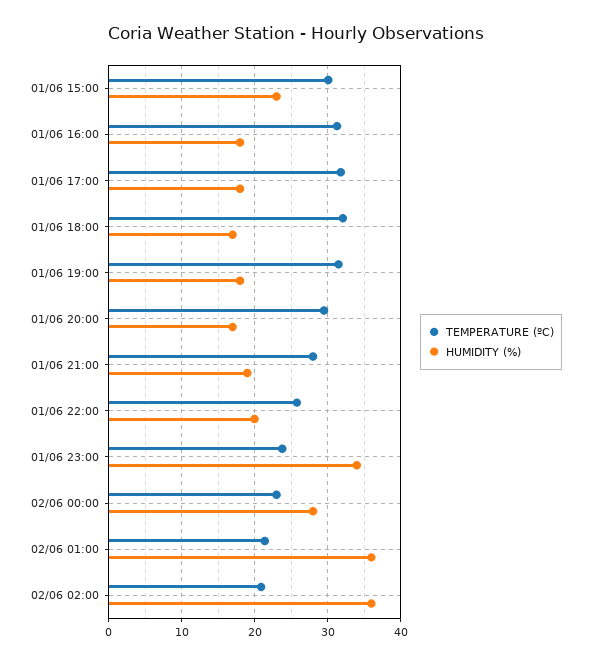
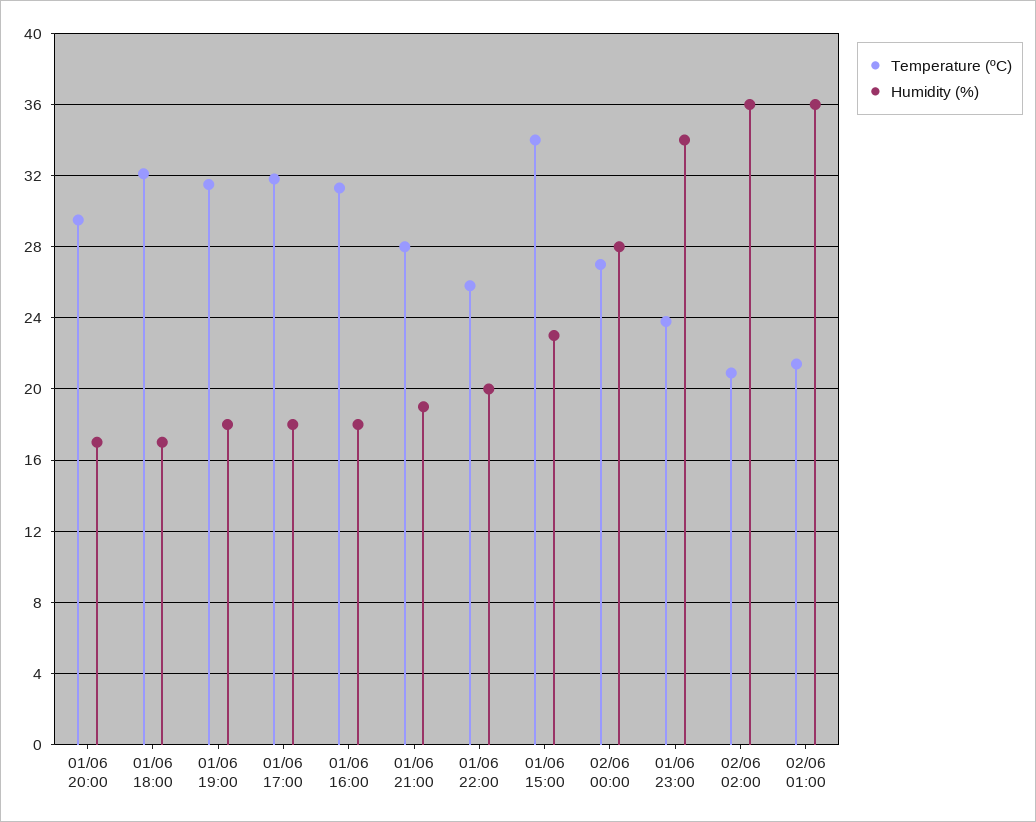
  {
    "TEMPERATURE (ºC)": {
-     "01/06 15:00": 30,
+     "01/06 15:00": 34,
      "01/06 16:00": 31.5,
      "01/06 17:00": 32,
      "01/06 18:00": 32,
      "01/06 19:00": 31.5,
      "01/06 20:00": 29.5,
      "01/06 21:00": 28,
      "01/06 22:00": 26,
      "01/06 23:00": 24,
-     "02/06 00:00": 23,
+     "02/06 00:00": 27,
      "02/06 01:00": 21.5,
      "02/06 02:00": 21
    },
    "HUMIDITY (%)": {
      "01/06 15:00": 23,
      "01/06 16:00": 18,
      "01/06 17:00": 18,
      "01/06 18:00": 17,
      "01/06 19:00": 18,
      "01/06 20:00": 17,
      "01/06 21:00": 19,
      "01/06 22:00": 20,
      "01/06 23:00": 34,
      "02/06 00:00": 28,
      "02/06 01:00": 36,
      "02/06 02:00": 36
    }
  }

